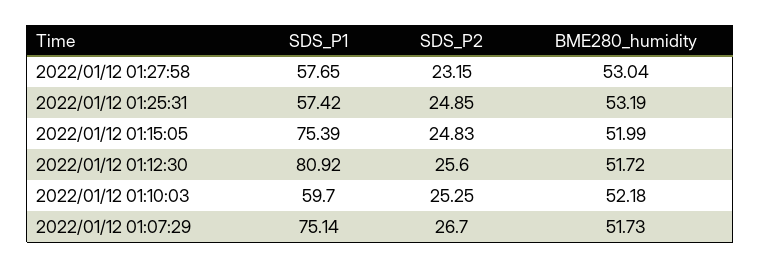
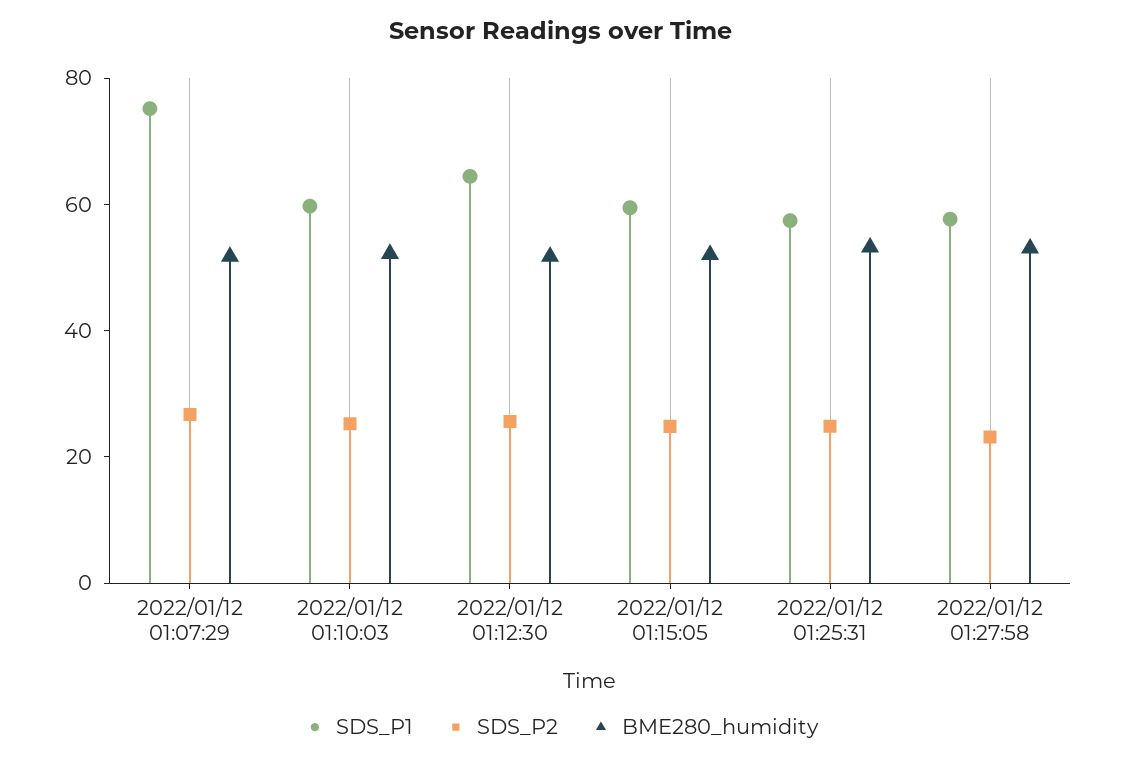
  {
    "SDS_P1": {
      "2022/01/12 01:27:58": 57.65,
      "2022/01/12 01:25:31": 57.42,
-     "2022/01/12 01:15:05": 75.39,
+     "2022/01/12 01:15:05": 60,
-     "2022/01/12 01:12:30": 80.92,
+     "2022/01/12 01:12:30": 65,
      "2022/01/12 01:10:03": 59.7,
      "2022/01/12 01:07:29": 75.14
    },
    "SDS_P2": {
      "2022/01/12 01:27:58": 23.15,
      "2022/01/12 01:25:31": 24.85,
      "2022/01/12 01:15:05": 24.83,
      "2022/01/12 01:12:30": 25.6,
      "2022/01/12 01:10:03": 25.25,
      "2022/01/12 01:07:29": 26.7
    },
    "BME280_humidity": {
      "2022/01/12 01:27:58": 53.04,
      "2022/01/12 01:25:31": 53.19,
      "2022/01/12 01:15:05": 51.99,
      "2022/01/12 01:12:30": 51.72,
      "2022/01/12 01:10:03": 52.18,
      "2022/01/12 01:07:29": 51.73
    }
  }

